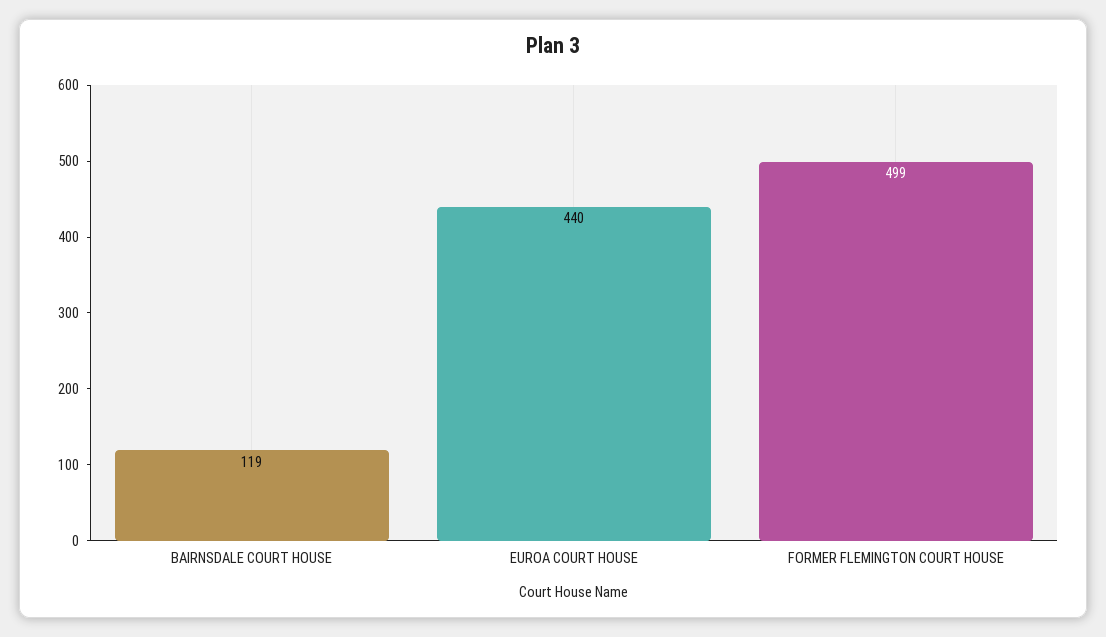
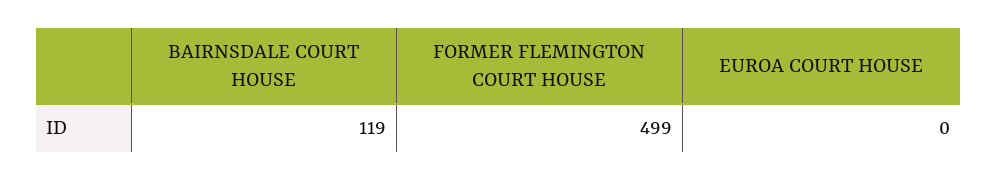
  {
    "BAIRNSDALE COURT HOUSE": 119,
-   "EUROA COURT HOUSE": 440,
+   "EUROA COURT HOUSE": 0,
    "FORMER FLEMINGTON COURT HOUSE": 499
  }

